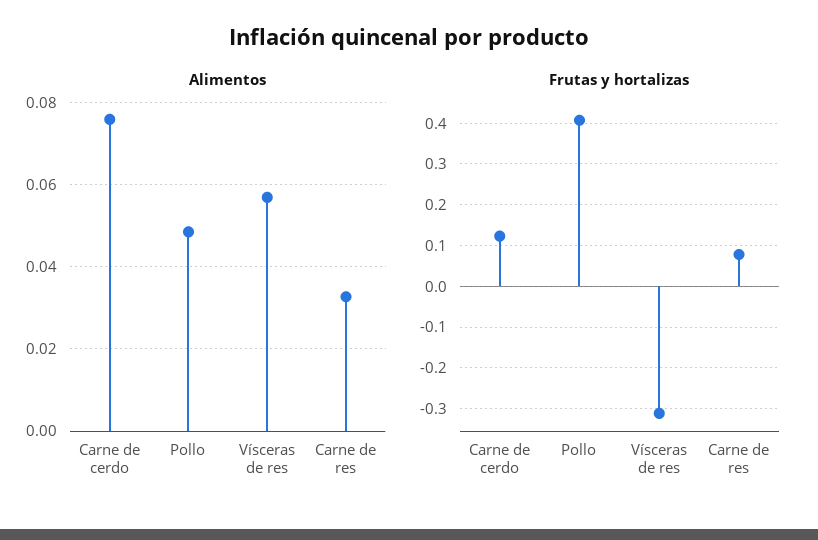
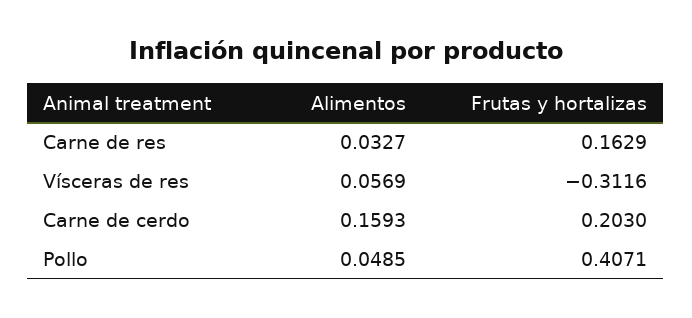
  {
    "Alimentos": {
-     "Carne de cerdo": 0.076,
+     "Carne de cerdo": 0.1593,
      "Pollo": 0.0485,
      "Vísceras de res": 0.0569,
      "Carne de res": 0.0327
    },
    "Frutas y hortalizas": {
-     "Carne de cerdo": 0.12,
+     "Carne de cerdo": 0.203,
      "Pollo": 0.4071,
      "Vísceras de res": -0.3116,
-     "Carne de res": 0.08
+     "Carne de res": 0.1629
    }
  }

